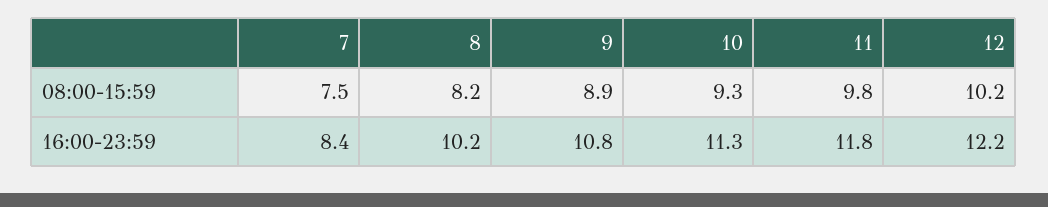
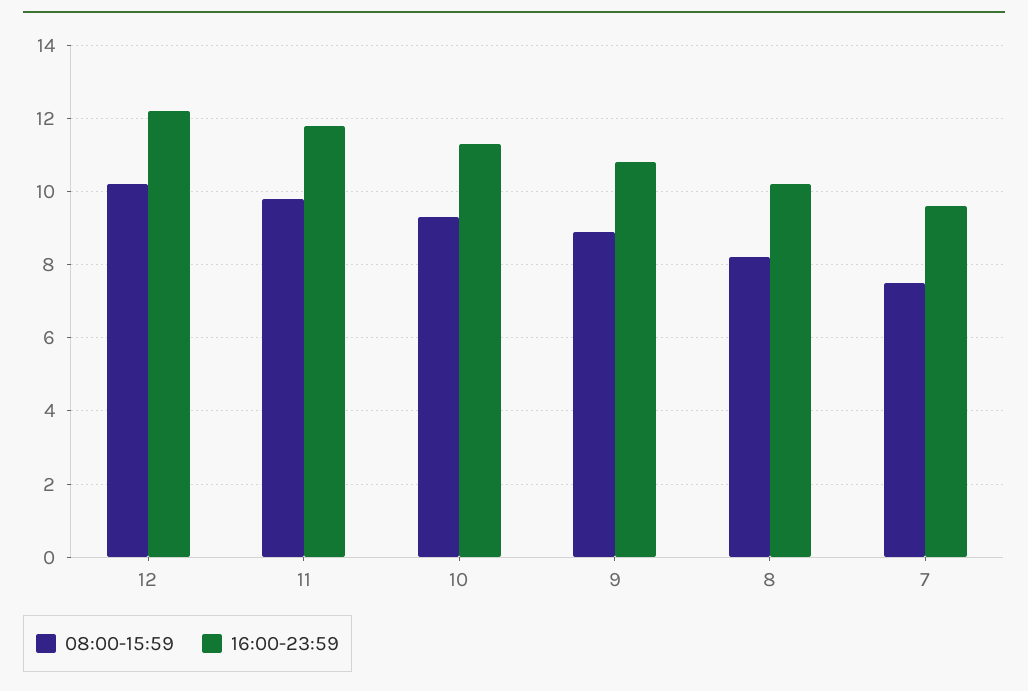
  {
    "08:00-15:59": {
      "7": 7.5,
      "8": 8.2,
      "9": 8.9,
      "10": 9.3,
      "11": 9.8,
      "12": 10.2
    },
    "16:00-23:59": {
-     "7": 8.4,
+     "7": 9.5,
      "8": 10.2,
      "9": 10.8,
      "10": 11.3,
      "11": 11.8,
      "12": 12.2
    }
  }

